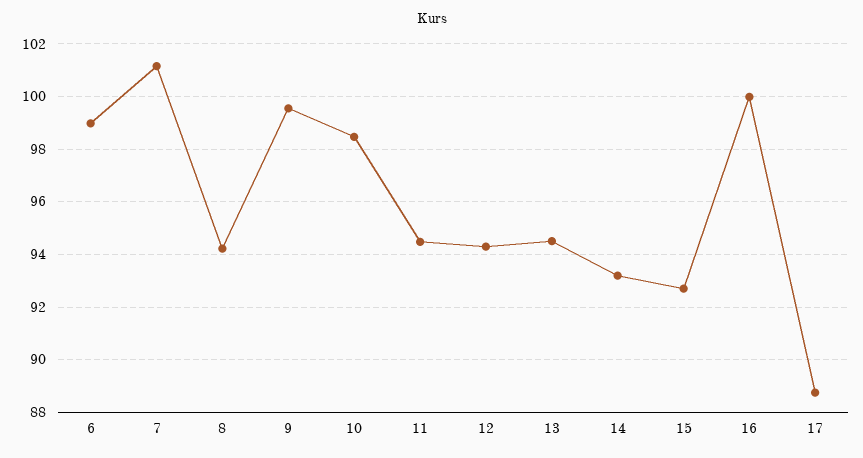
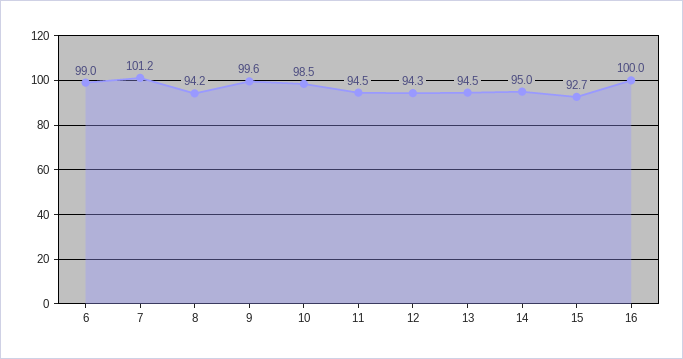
  {
    "6": 99,
    "7": 101.2,
    "8": 94.2,
    "9": 99.6,
    "10": 98.5,
    "11": 94.5,
    "12": 94.3,
    "13": 94.5,
-   "14": 93.25,
+   "14": 95,
    "15": 92.7,
-   "16": 100,
+   "16": 100
-   "17": 88.75
  }

